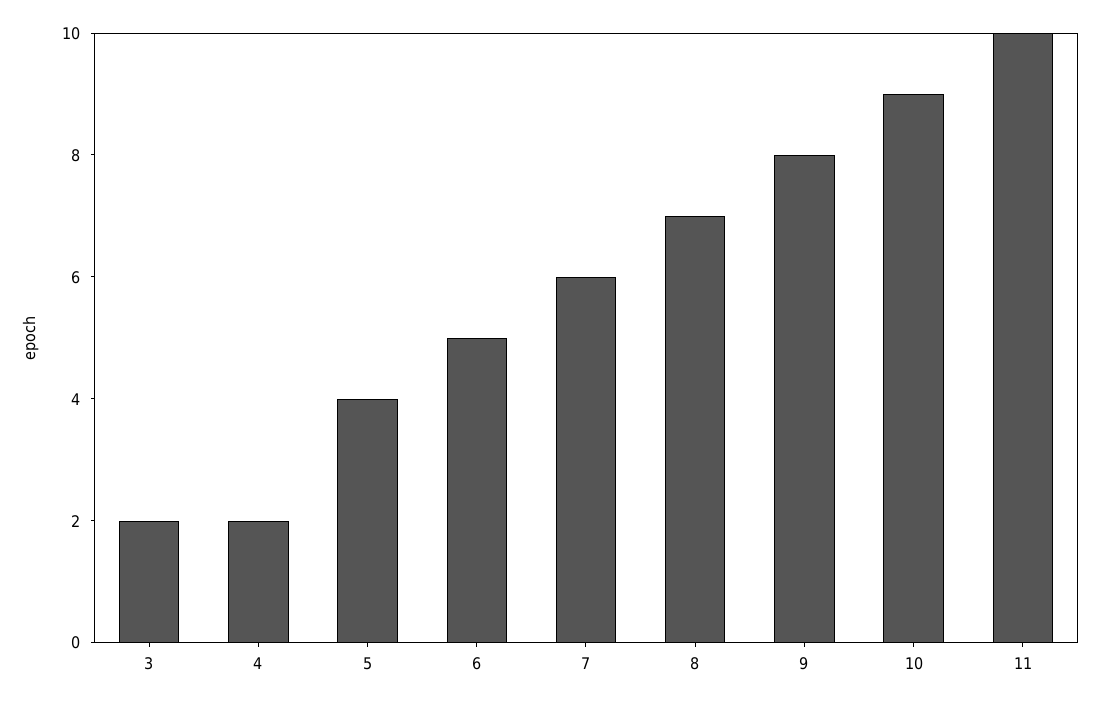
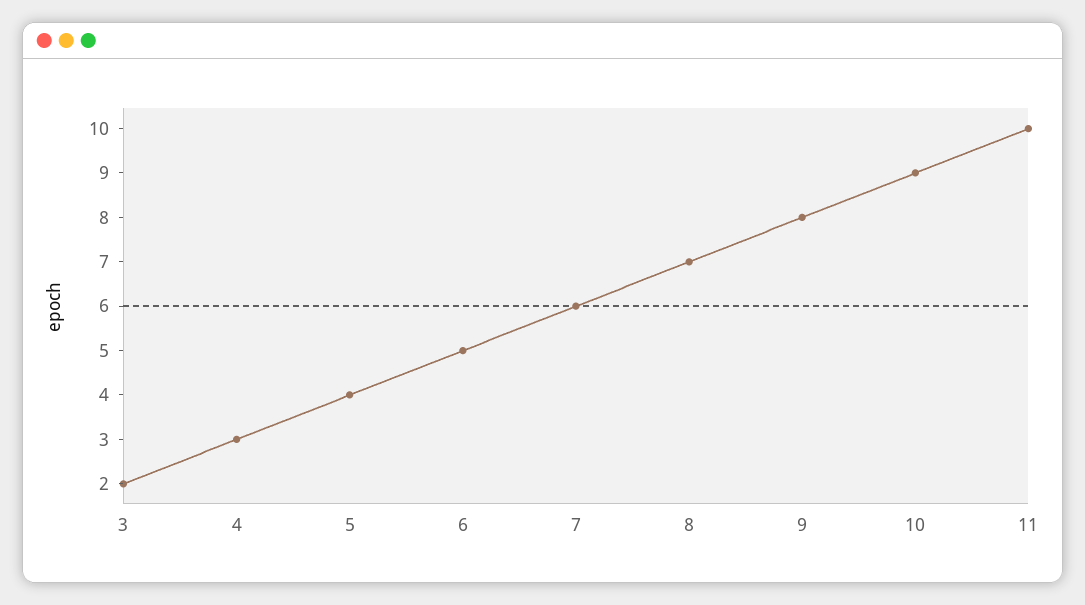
  {
    "3": 2,
-   "4": 2,
+   "4": 3,
    "5": 4,
    "6": 5,
    "7": 6,
    "8": 7,
    "9": 8,
    "10": 9,
    "11": 10
  }

